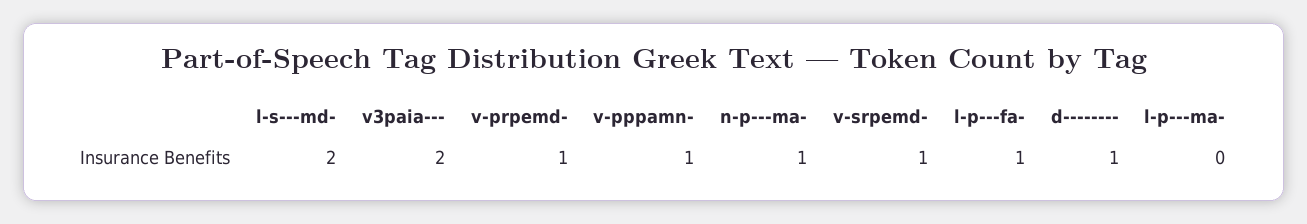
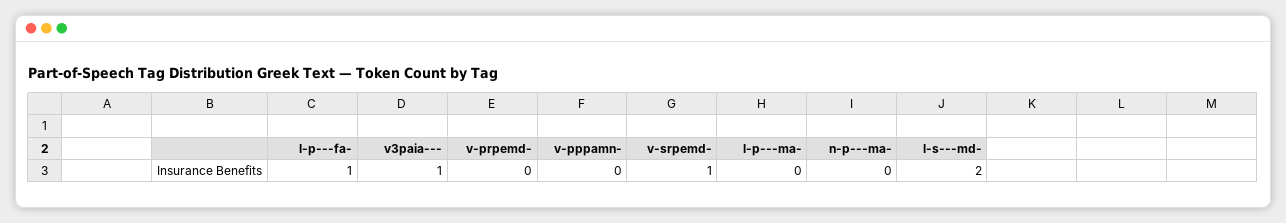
  {
    "l-s---md-": 2,
-   "v3paia---": 2,
+   "v3paia---": 1,
-   "v-prpemd-": 1,
+   "v-prpemd-": 0,
-   "v-pppamn-": 1,
+   "v-pppamn-": 0,
-   "n-p---ma-": 1,
+   "n-p---ma-": 0,
    "v-srpemd-": 1,
    "l-p---fa-": 1,
-   "d--------": 1,
    "l-p---ma-": 0
  }

